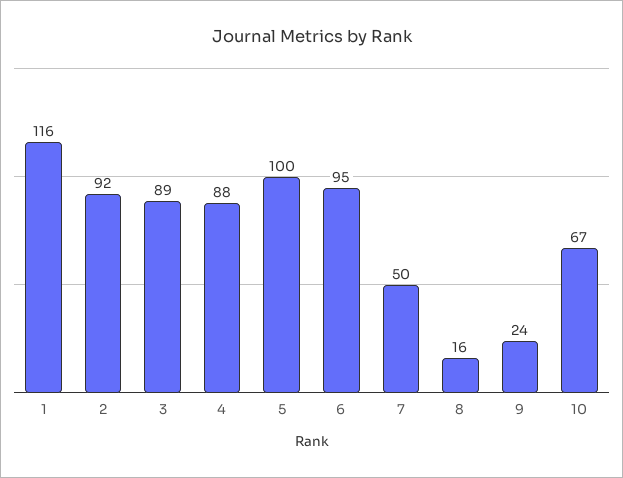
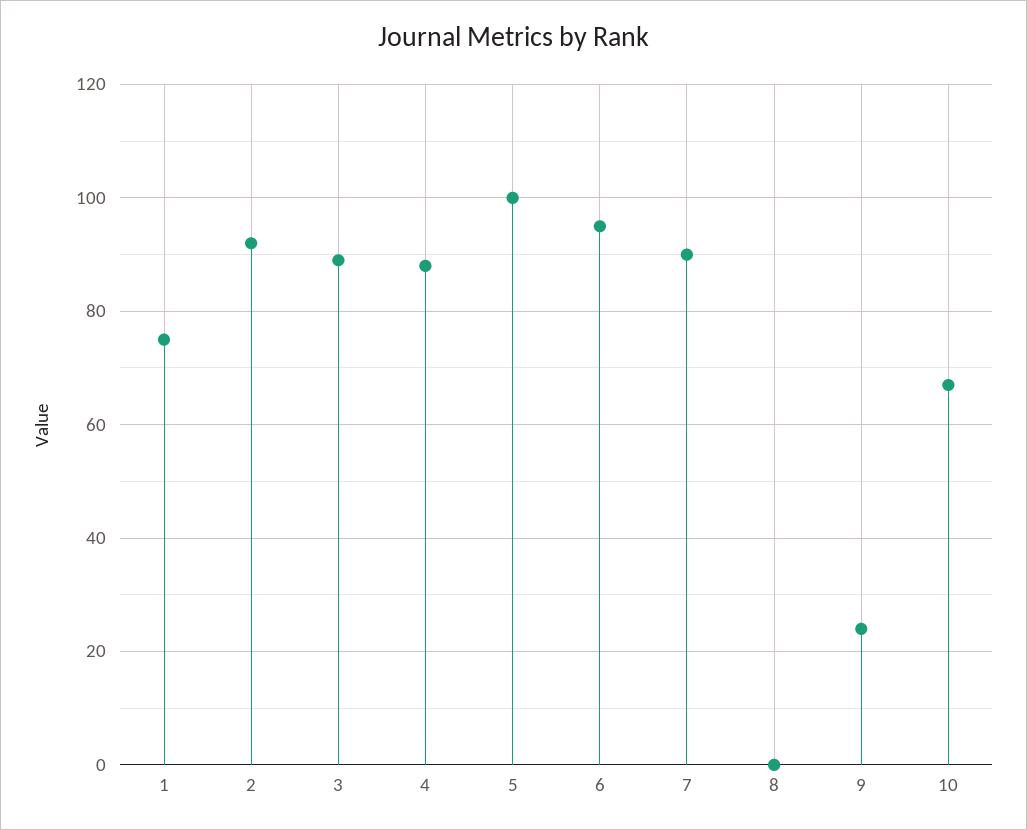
  {
-   "1": 116,
+   "1": 75,
    "2": 92,
    "3": 89,
    "4": 88,
    "5": 100,
    "6": 95,
-   "7": 50,
+   "7": 90,
-   "8": 16,
+   "8": 0,
    "9": 24,
    "10": 67
  }

